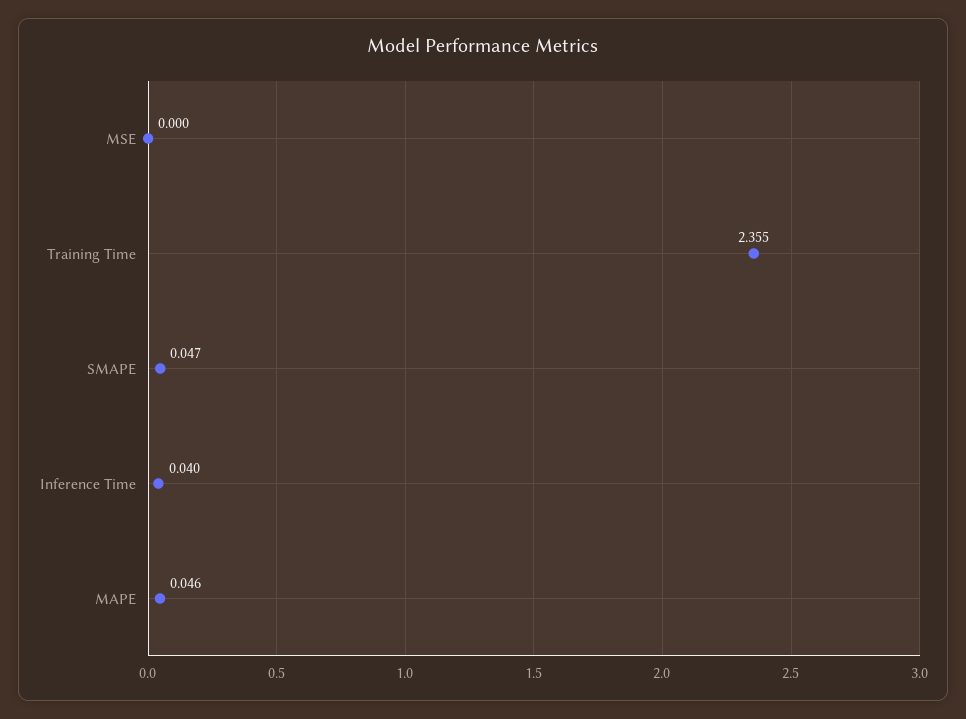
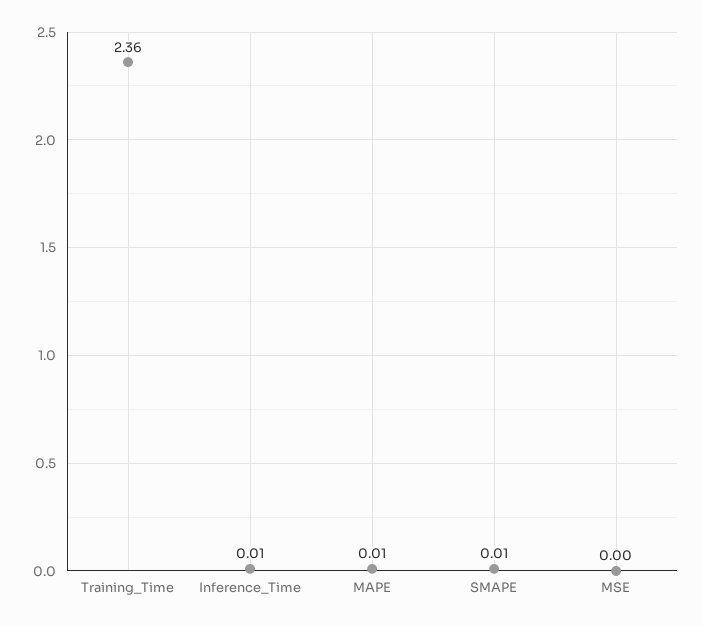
  {
    "MSE": 0,
    "Training Time": 2.355,
-   "SMAPE": 0.047,
+   "SMAPE": 0.01,
-   "Inference Time": 0.04,
+   "Inference Time": 0.01,
-   "MAPE": 0.046
+   "MAPE": 0.01
  }

